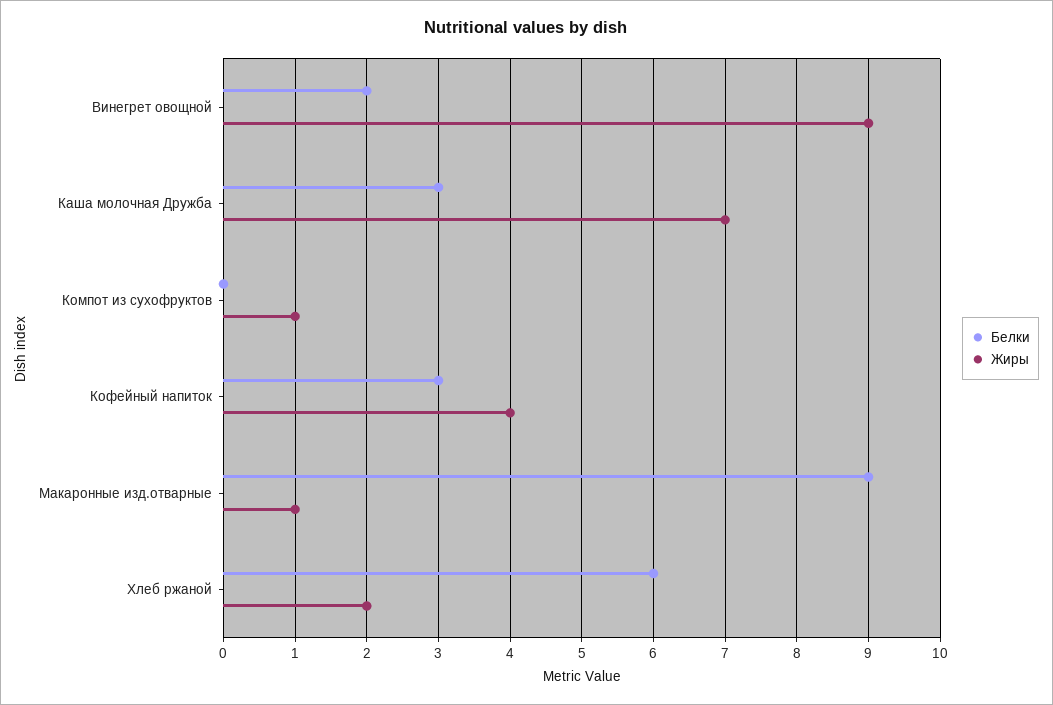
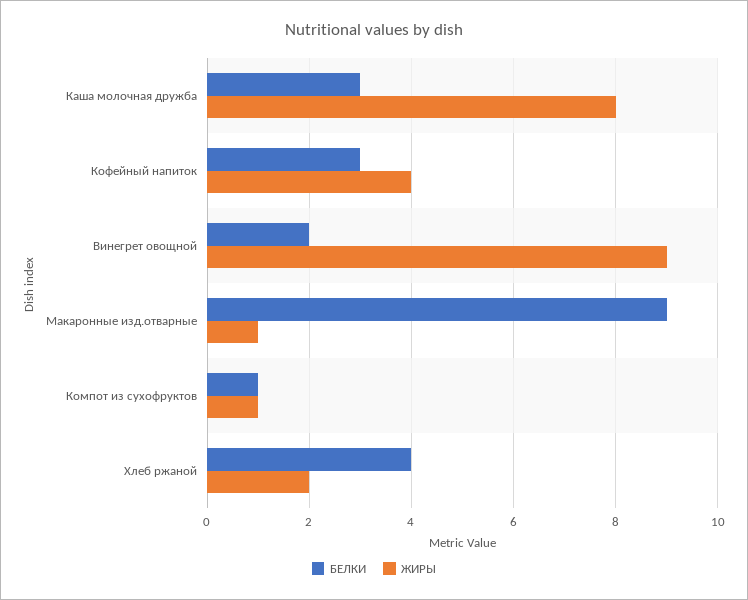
  {
    "Белки": {
      "Винегрет овощной": 2,
      "Каша молочная Дружба": 3,
-     "Компот из сухофруктов": 0,
+     "Компот из сухофруктов": 1,
      "Кофейный напиток": 3,
      "Макаронные изд.отварные": 9,
-     "Хлеб ржаной": 6
+     "Хлеб ржаной": 4
    },
    "Жиры": {
      "Винегрет овощной": 9,
-     "Каша молочная Дружба": 7,
+     "Каша молочная Дружба": 8,
      "Компот из сухофруктов": 1,
      "Кофейный напиток": 4,
      "Макаронные изд.отварные": 1,
      "Хлеб ржаной": 2
    }
  }

